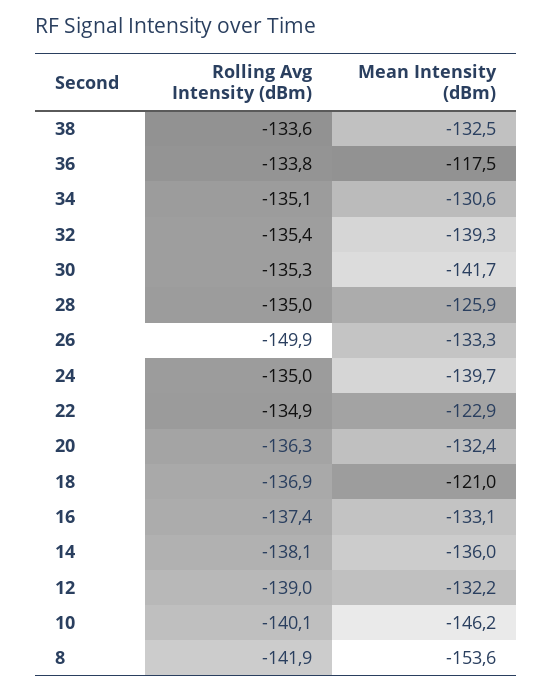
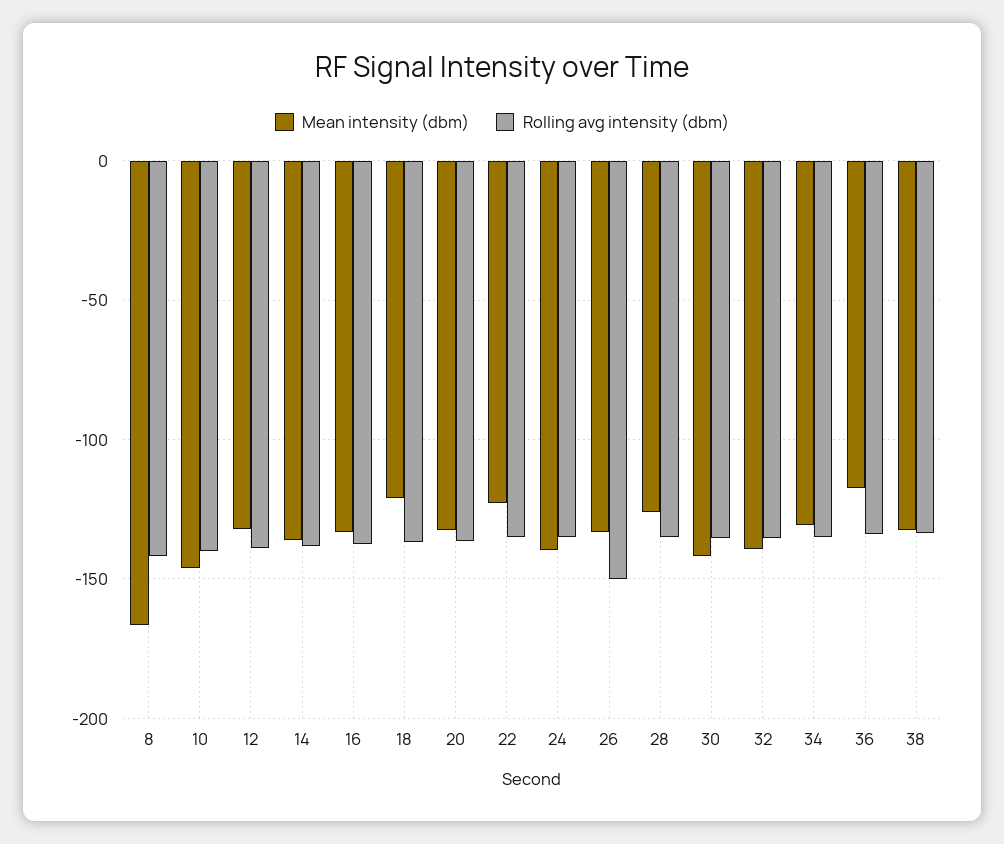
  {
    "Rolling Avg Intensity (dBm)": {
      "38": -133.6,
      "36": -133.8,
      "34": -135.1,
      "32": -135.4,
      "30": -135.3,
      "28": -135,
      "26": -149.9,
      "24": -135,
      "22": -134.9,
      "20": -136.3,
      "18": -136.9,
      "16": -137.4,
      "14": -138.1,
      "12": -139,
      "10": -140.1,
      "8": -141.9
    },
    "Mean Intensity (dBm)": {
      "38": -132.5,
      "36": -117.5,
      "34": -130.6,
      "32": -139.3,
      "30": -141.7,
      "28": -125.9,
      "26": -133.3,
      "24": -139.7,
      "22": -122.9,
      "20": -132.4,
      "18": -121,
      "16": -133.1,
      "14": -136,
      "12": -132.2,
      "10": -146.2,
-     "8": -153.6
+     "8": -165
    }
  }

